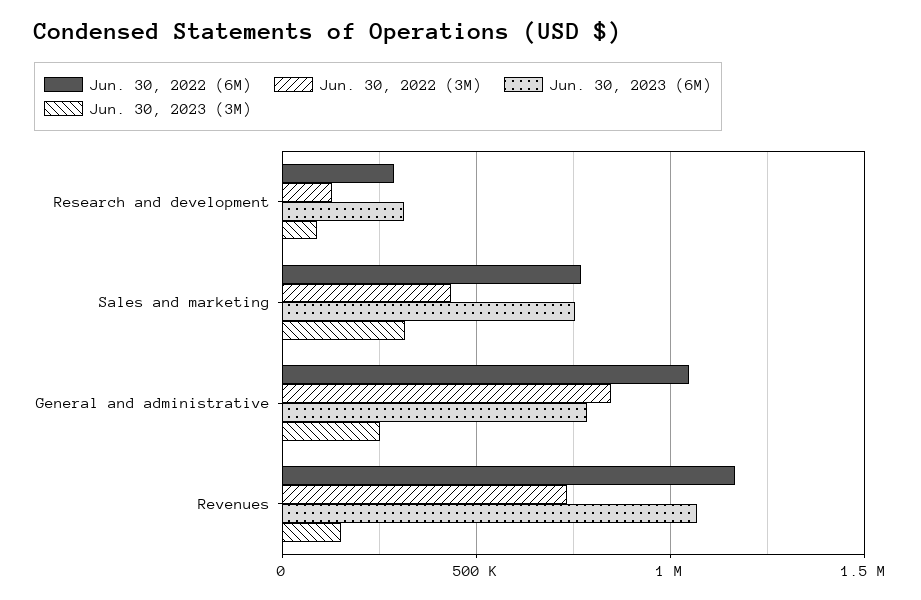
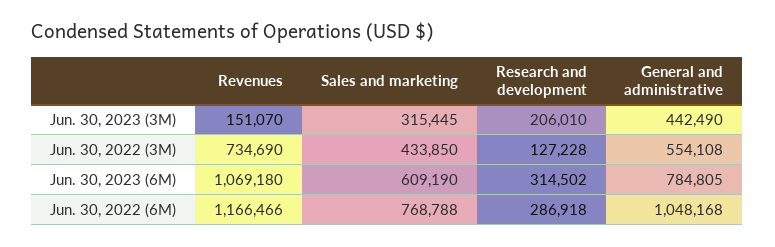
  {
    "Jun. 30, 2022 (6M)": {
      "Research and development": 286918,
      "Sales and marketing": 768788,
      "General and administrative": 1048168,
      "Revenues": 1166466
    },
    "Jun. 30, 2022 (3M)": {
      "Research and development": 127228,
      "Sales and marketing": 433850,
-     "General and administrative": 850000,
+     "General and administrative": 554108,
      "Revenues": 734690
    },
    "Jun. 30, 2023 (6M)": {
      "Research and development": 314502,
-     "Sales and marketing": 750000,
+     "Sales and marketing": 609190,
      "General and administrative": 784805,
      "Revenues": 1069180
    },
    "Jun. 30, 2023 (3M)": {
-     "Research and development": 100000,
+     "Research and development": 206010,
      "Sales and marketing": 315445,
-     "General and administrative": 250000,
+     "General and administrative": 442490,
      "Revenues": 151070
    }
  }

